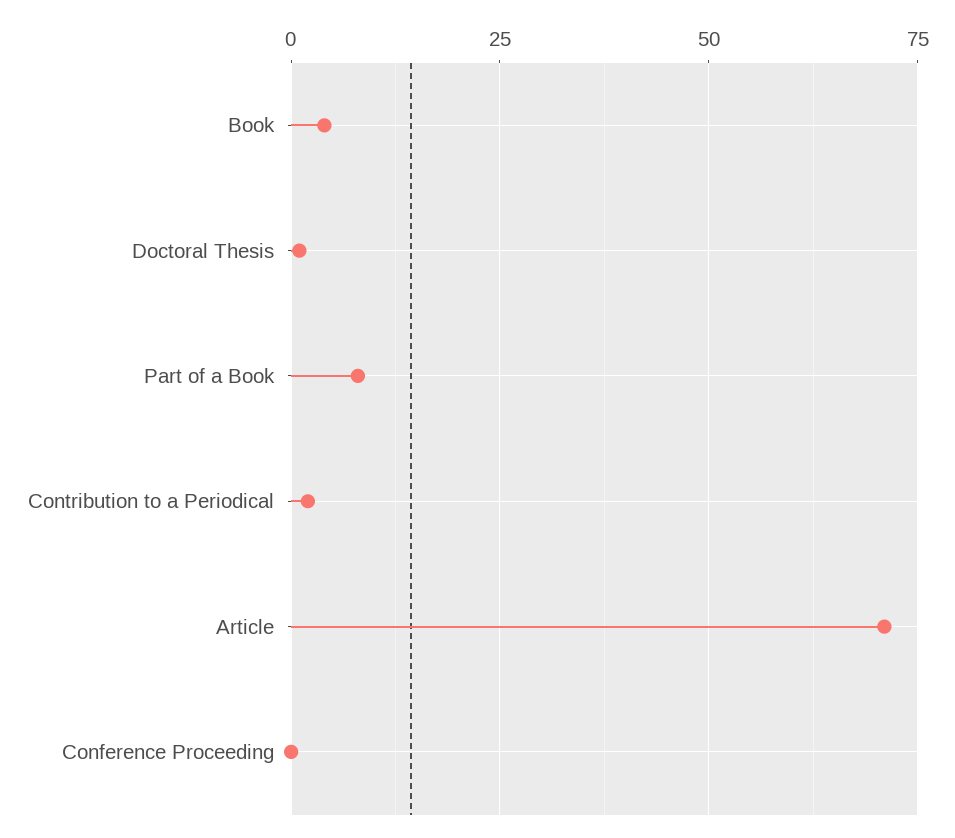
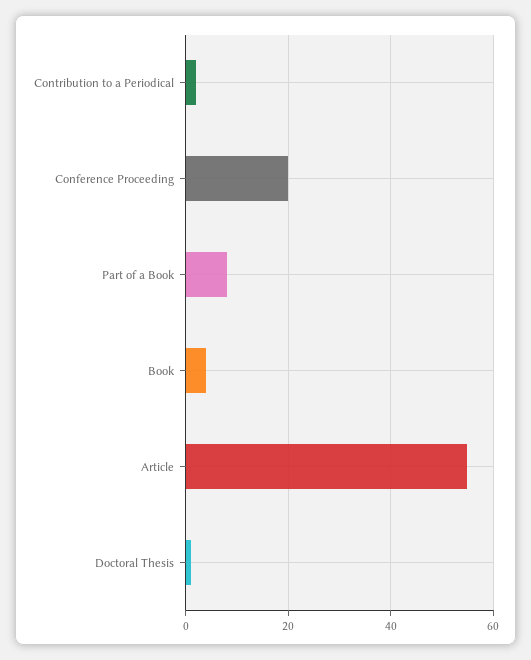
  {
    "Book": 5,
    "Doctoral Thesis": 0,
    "Part of a Book": 10,
    "Contribution to a Periodical": 0,
-   "Article": 70,
+   "Article": 55,
-   "Conference Proceeding": 0
+   "Conference Proceeding": 20
  }

